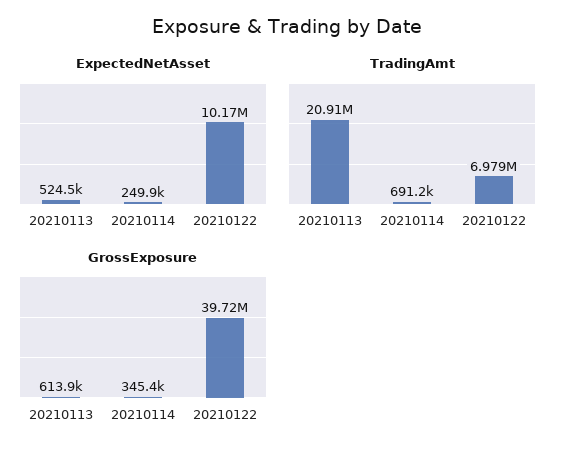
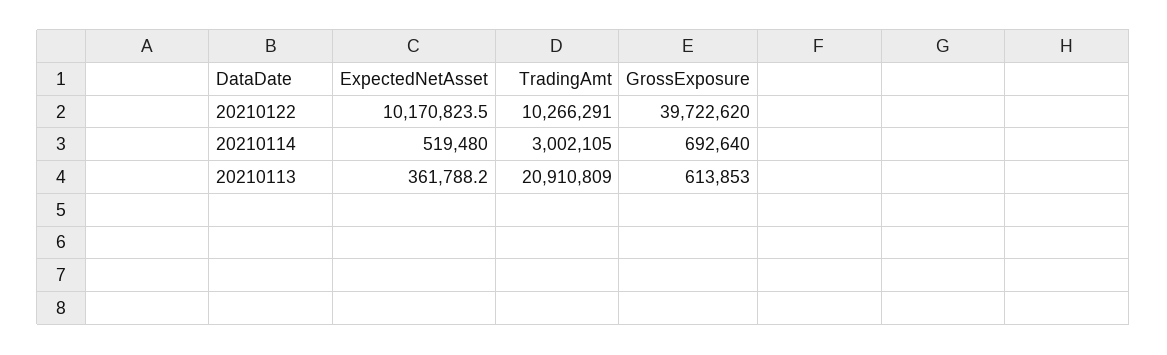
  {
    "ExpectedNetAsset": {
-     "20210113": 524500,
+     "20210113": 361788.2,
-     "20210114": 249900,
+     "20210114": 519480,
      "20210122": 10170823.5
    },
    "TradingAmt": {
      "20210113": 20910809,
-     "20210114": 691200,
+     "20210114": 3002105,
-     "20210122": 6979000
+     "20210122": 10266291
    },
    "GrossExposure": {
      "20210113": 613853,
-     "20210114": 345400,
+     "20210114": 692640,
      "20210122": 39722620
    }
  }

